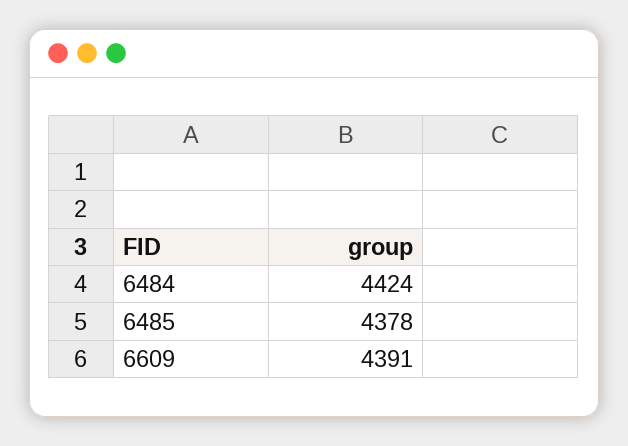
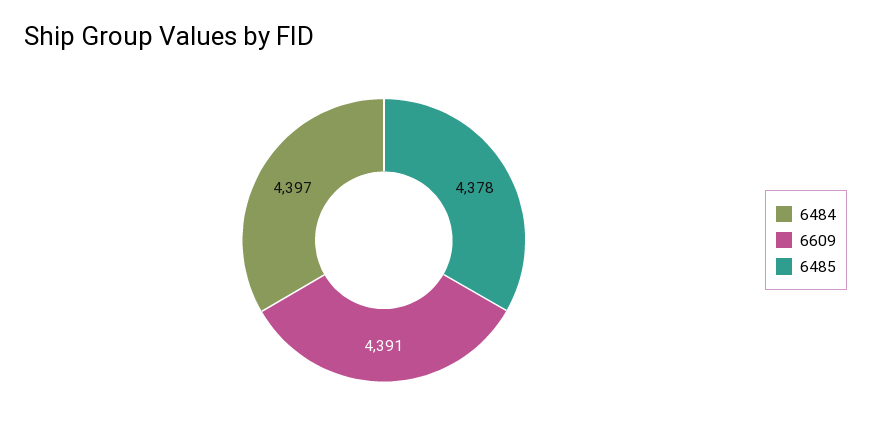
  {
-   "6484": 4424,
+   "6484": 4397,
    "6485": 4378,
    "6609": 4391
  }

